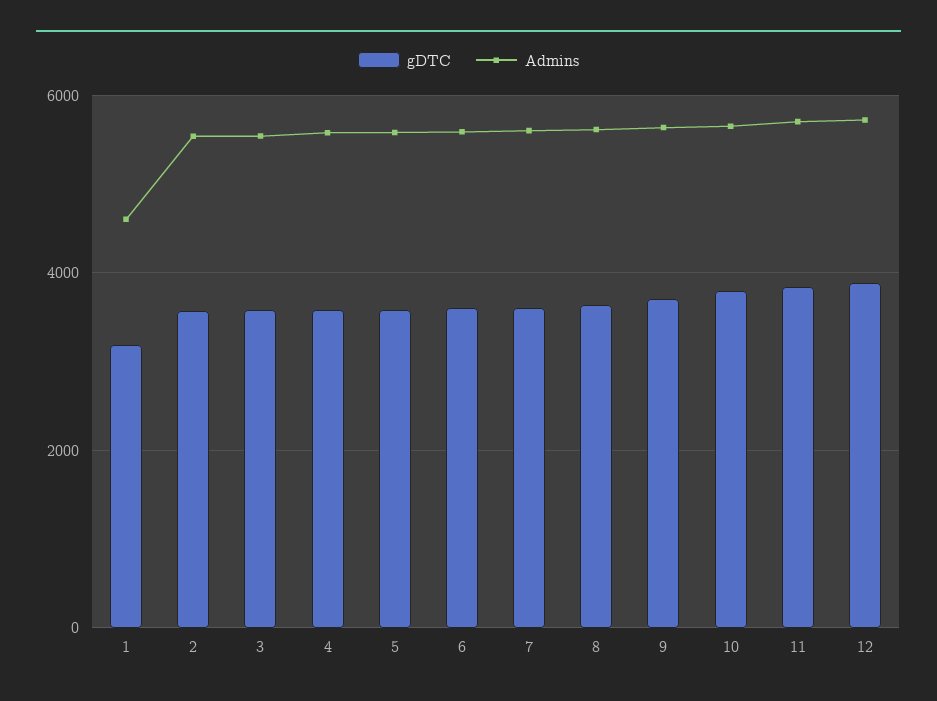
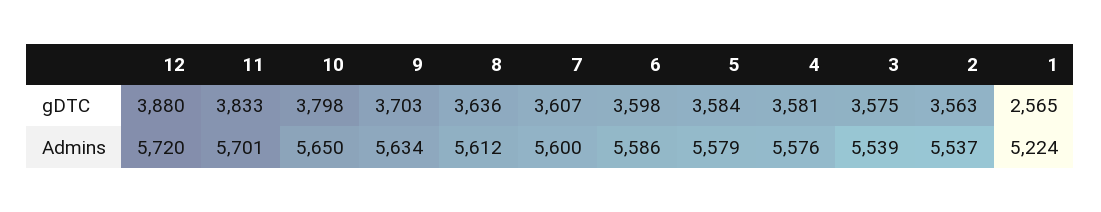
  {
    "gDTC": {
-     "1": 3200,
+     "1": 2565,
      "2": 3563,
      "3": 3575,
      "4": 3581,
      "5": 3584,
      "6": 3598,
      "7": 3607,
      "8": 3636,
      "9": 3703,
      "10": 3798,
      "11": 3833,
      "12": 3880
    },
    "Admins": {
-     "1": 4600,
+     "1": 5224,
      "2": 5537,
      "3": 5539,
      "4": 5576,
      "5": 5579,
      "6": 5586,
      "7": 5600,
      "8": 5612,
      "9": 5634,
      "10": 5650,
      "11": 5701,
      "12": 5720
    }
  }

